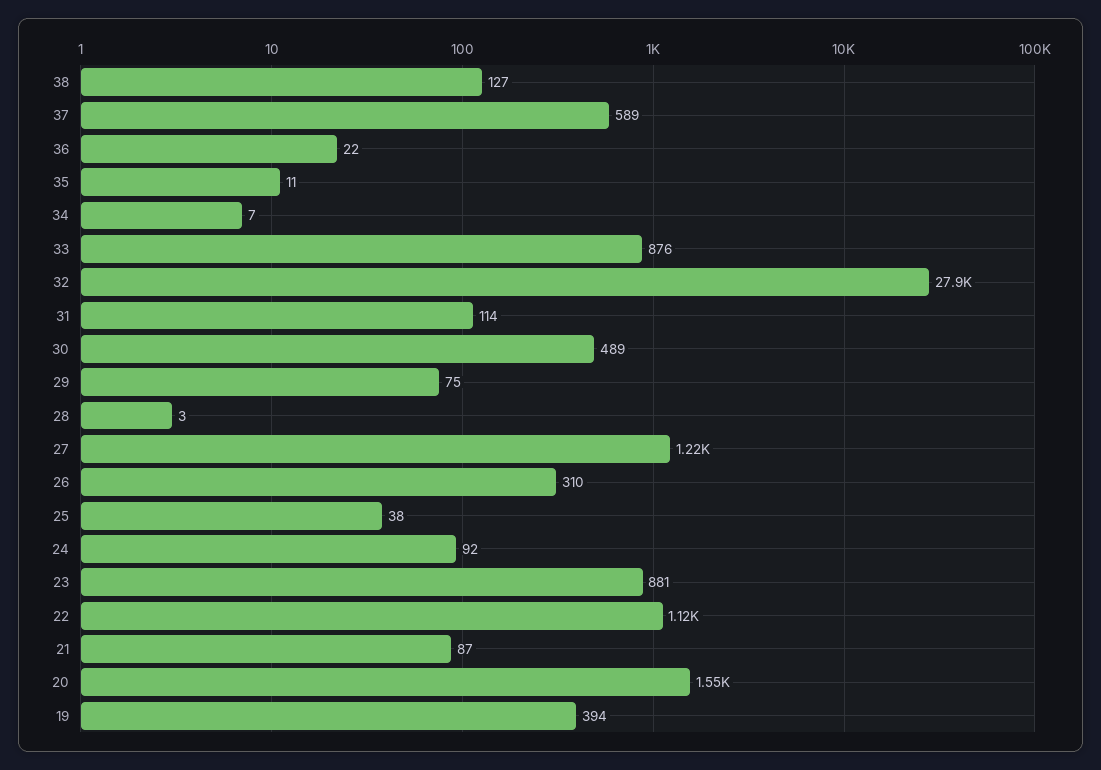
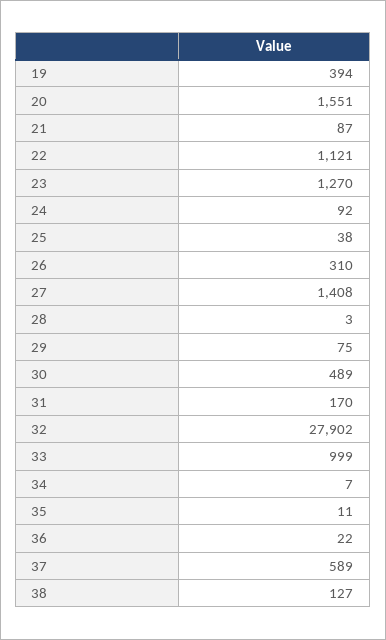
  {
    "38": 127,
    "37": 589,
    "36": 22,
    "35": 11,
    "34": 7,
-   "33": 876,
+   "33": 999,
    "32": 27902,
-   "31": 114,
+   "31": 170,
    "30": 489,
    "29": 75,
    "28": 3,
-   "27": 1220,
+   "27": 1408,
    "26": 310,
    "25": 38,
    "24": 92,
-   "23": 881,
+   "23": 1270,
    "22": 1121,
    "21": 87,
    "20": 1551,
    "19": 394
  }

